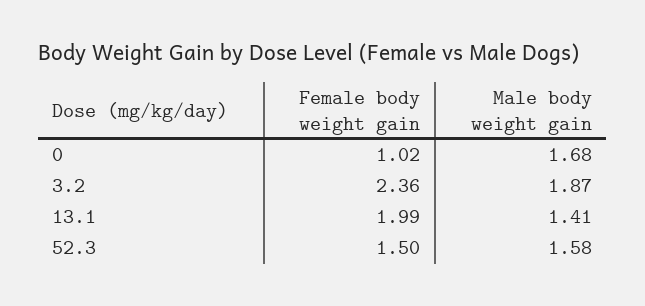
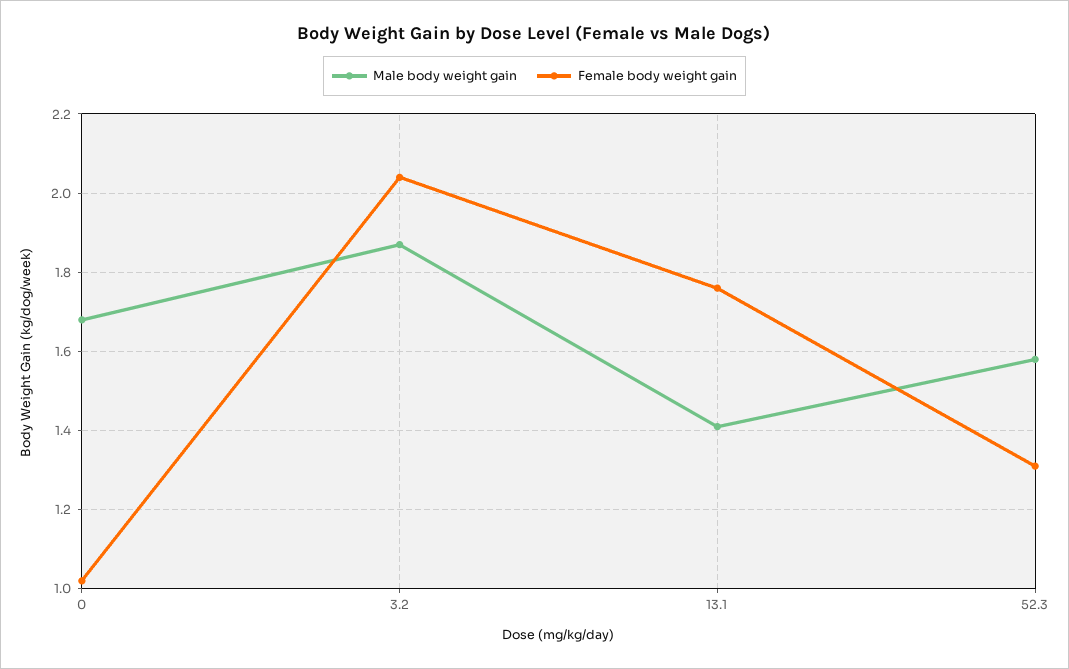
  {
    "Female body weight gain": {
      "0": 1.02,
-     "3.2": 2.36,
+     "3.2": 2.05,
-     "13.1": 1.99,
+     "13.1": 1.75,
-     "52.3": 1.5
+     "52.3": 1.3
    },
    "Male body weight gain": {
      "0": 1.68,
      "3.2": 1.87,
      "13.1": 1.41,
      "52.3": 1.58
    }
  }

